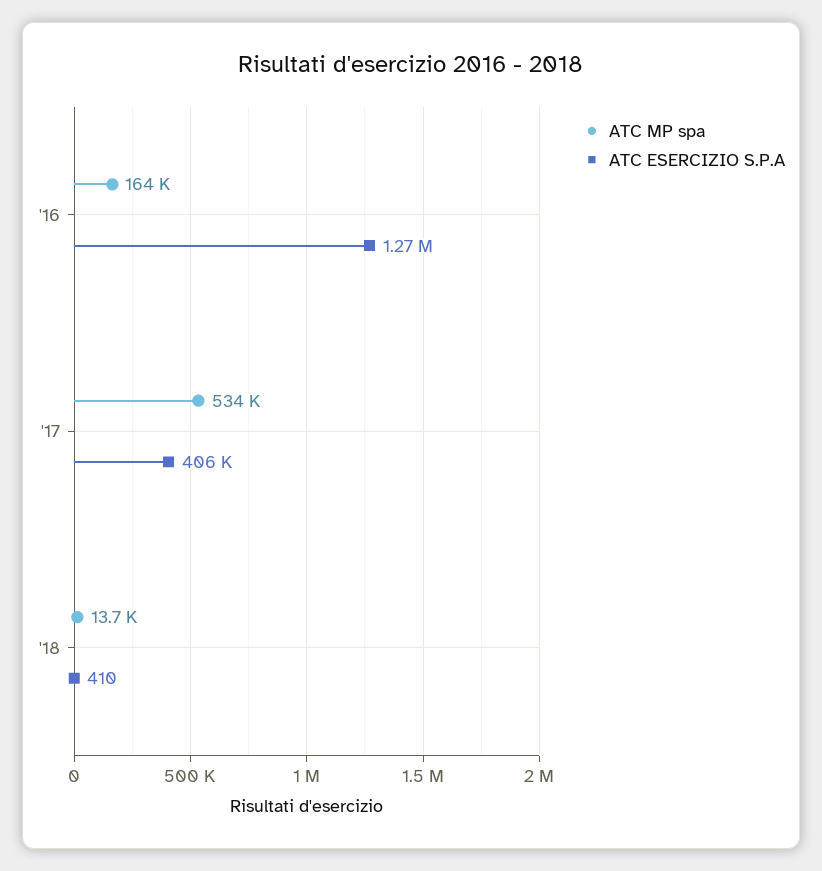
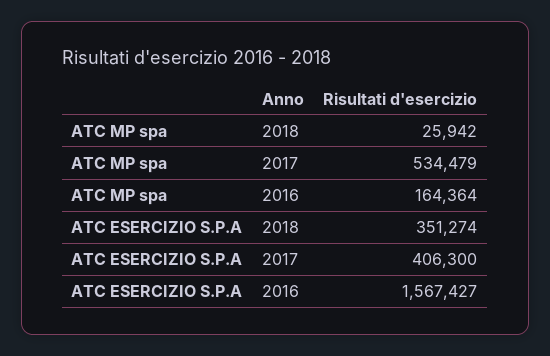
  {
    "ATC MP spa": {
      "'16": 164364,
      "'17": 534479,
-     "'18": 13700
+     "'18": 25942
    },
    "ATC ESERCIZIO S.P.A": {
-     "'16": 1270000,
+     "'16": 1567427,
      "'17": 406300,
-     "'18": 410
+     "'18": 351274
    }
  }

